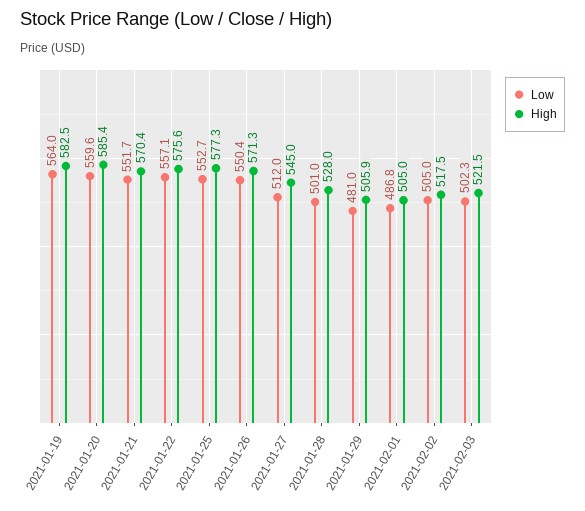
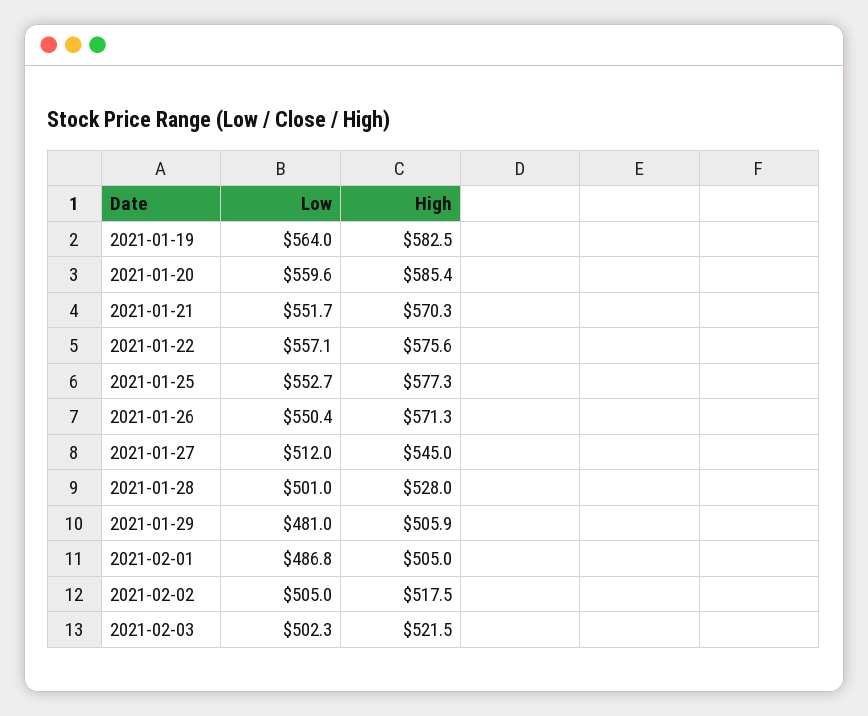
  {
    "Low": {
      "2021-01-19": 564,
      "2021-01-20": 559.6,
      "2021-01-21": 551.7,
      "2021-01-22": 557.1,
      "2021-01-25": 552.7,
      "2021-01-26": 550.4,
      "2021-01-27": 512,
      "2021-01-28": 501,
      "2021-01-29": 481,
      "2021-02-01": 486.8,
      "2021-02-02": 505,
      "2021-02-03": 502.3
    },
    "High": {
      "2021-01-19": 582.5,
      "2021-01-20": 585.4,
-     "2021-01-21": 570.4,
+     "2021-01-21": 570.3,
      "2021-01-22": 575.6,
      "2021-01-25": 577.3,
      "2021-01-26": 571.3,
      "2021-01-27": 545,
      "2021-01-28": 528,
      "2021-01-29": 505.9,
      "2021-02-01": 505,
      "2021-02-02": 517.5,
      "2021-02-03": 521.5
    }
  }

